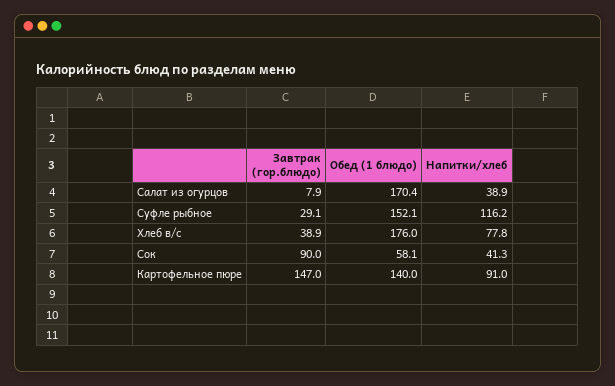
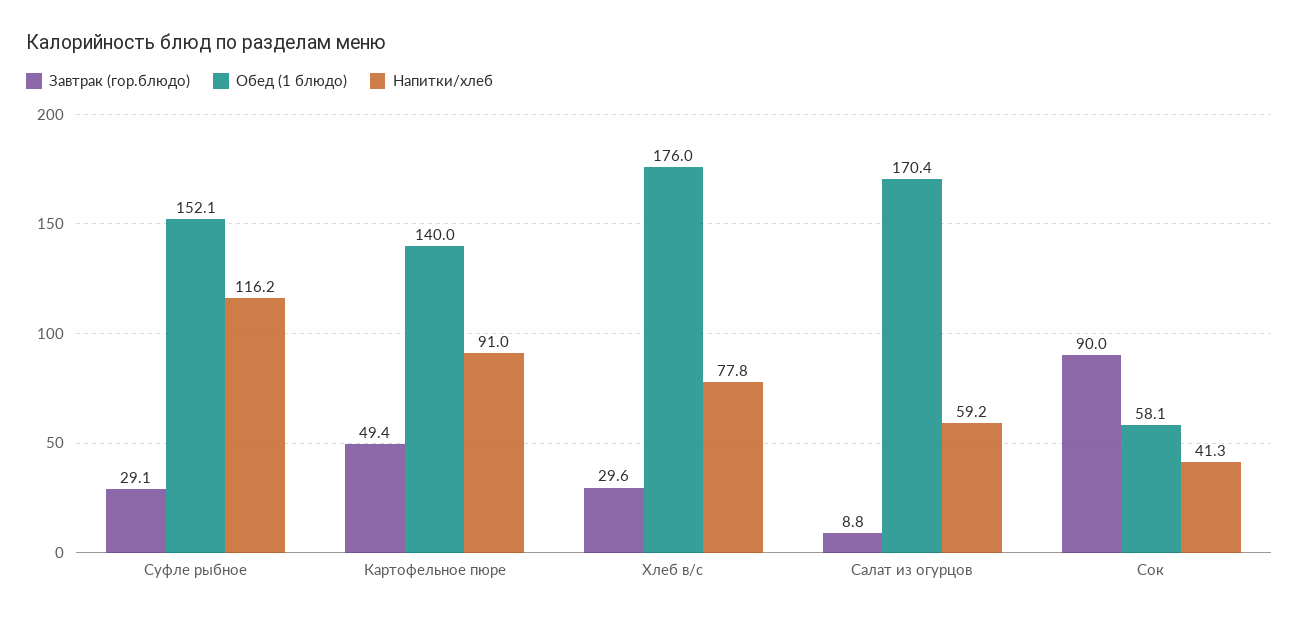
  {
    "Завтрак (гор.блюдо)": {
-     "Салат из огурцов": 7.9,
+     "Салат из огурцов": 8.8,
      "Суфле рыбное": 29.1,
-     "Хлеб в/с": 38.9,
+     "Хлеб в/с": 29.6,
      "Сок": 90,
-     "Картофельное пюре": 147
+     "Картофельное пюре": 49.4
    },
    "Обед (1 блюдо)": {
      "Салат из огурцов": 170.4,
      "Суфле рыбное": 152.1,
      "Хлеб в/с": 176,
      "Сок": 58.1,
      "Картофельное пюре": 140
    },
    "Напитки/хлеб": {
-     "Салат из огурцов": 38.9,
+     "Салат из огурцов": 59.2,
      "Суфле рыбное": 116.2,
      "Хлеб в/с": 77.8,
      "Сок": 41.3,
      "Картофельное пюре": 91
    }
  }

